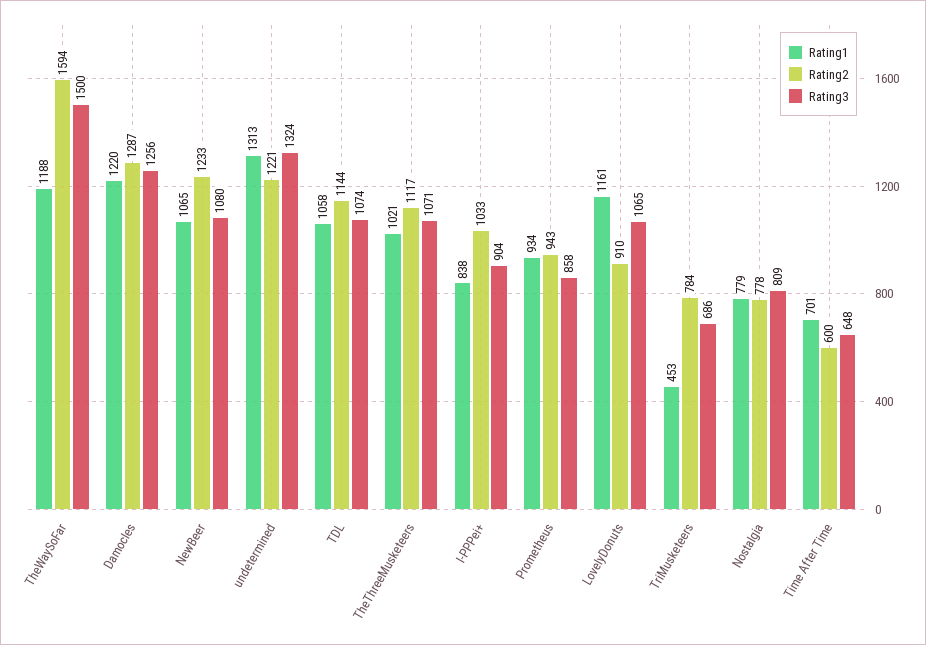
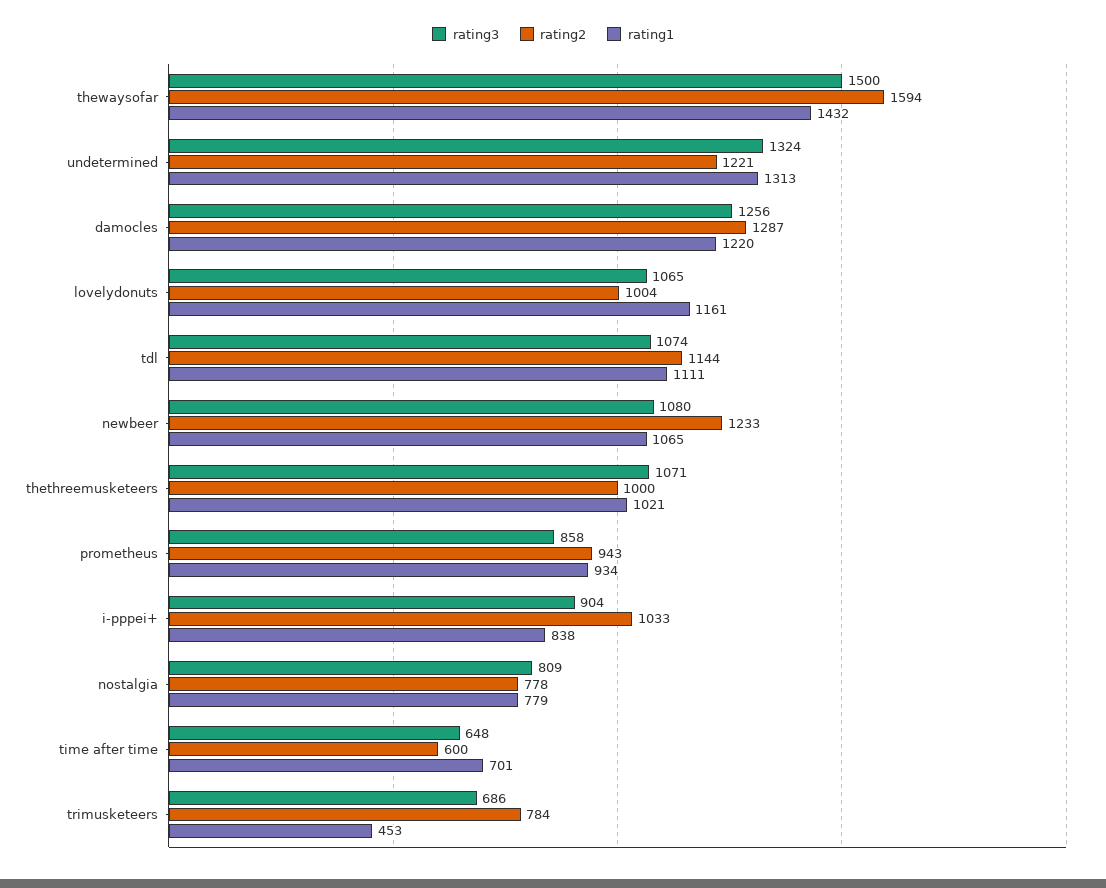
  {
    "Rating1": {
-     "TheWaySoFar": 1188,
+     "TheWaySoFar": 1432,
      "Damocles": 1220,
      "NewBeer": 1065,
      "undetermined": 1313,
-     "TDL": 1058,
+     "TDL": 1111,
      "TheThreeMusketeers": 1021,
      "I-PPPei+": 838,
      "Prometheus": 934,
      "LovelyDonuts": 1161,
      "TriMusketeers": 453,
      "Nostalgia": 779,
      "Time After Time": 701
    },
    "Rating2": {
      "TheWaySoFar": 1594,
      "Damocles": 1287,
      "NewBeer": 1233,
      "undetermined": 1221,
      "TDL": 1144,
-     "TheThreeMusketeers": 1117,
+     "TheThreeMusketeers": 1000,
      "I-PPPei+": 1033,
      "Prometheus": 943,
-     "LovelyDonuts": 910,
+     "LovelyDonuts": 1004,
      "TriMusketeers": 784,
      "Nostalgia": 778,
      "Time After Time": 600
    },
    "Rating3": {
      "TheWaySoFar": 1500,
      "Damocles": 1256,
      "NewBeer": 1080,
      "undetermined": 1324,
      "TDL": 1074,
      "TheThreeMusketeers": 1071,
      "I-PPPei+": 904,
      "Prometheus": 858,
      "LovelyDonuts": 1065,
      "TriMusketeers": 686,
      "Nostalgia": 809,
      "Time After Time": 648
    }
  }

